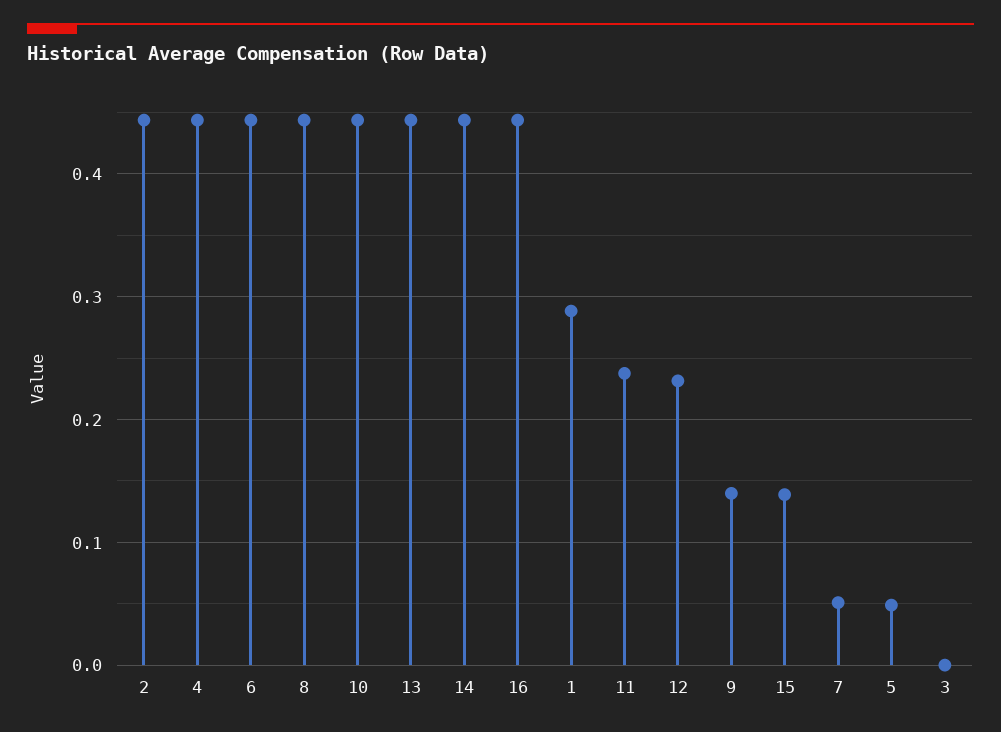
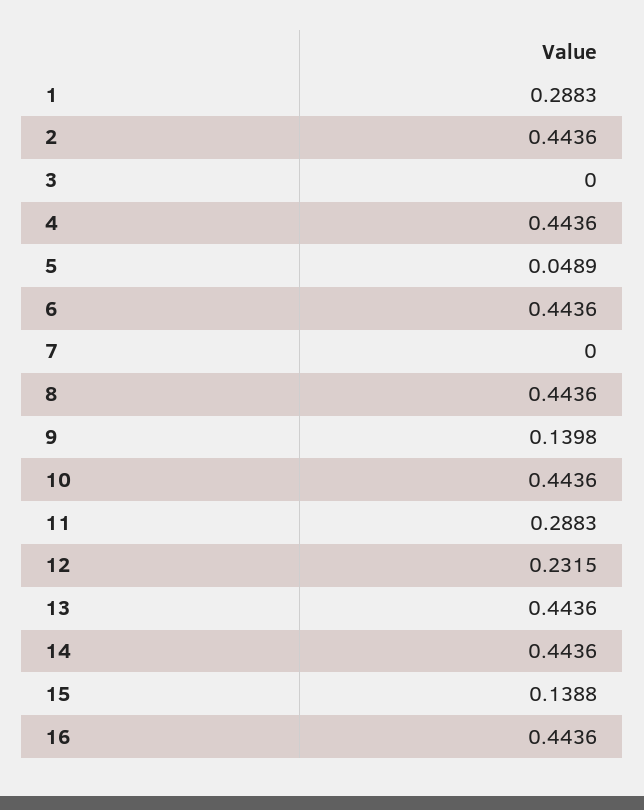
  {
    "2": 0.4436,
    "4": 0.4436,
    "6": 0.4436,
    "8": 0.4436,
    "10": 0.4436,
    "13": 0.4436,
    "14": 0.4436,
    "16": 0.4436,
    "1": 0.2883,
-   "11": 0.24,
+   "11": 0.2883,
    "12": 0.2315,
    "9": 0.1398,
    "15": 0.1388,
-   "7": 0.05,
+   "7": 0,
    "5": 0.0489,
    "3": 0
  }

